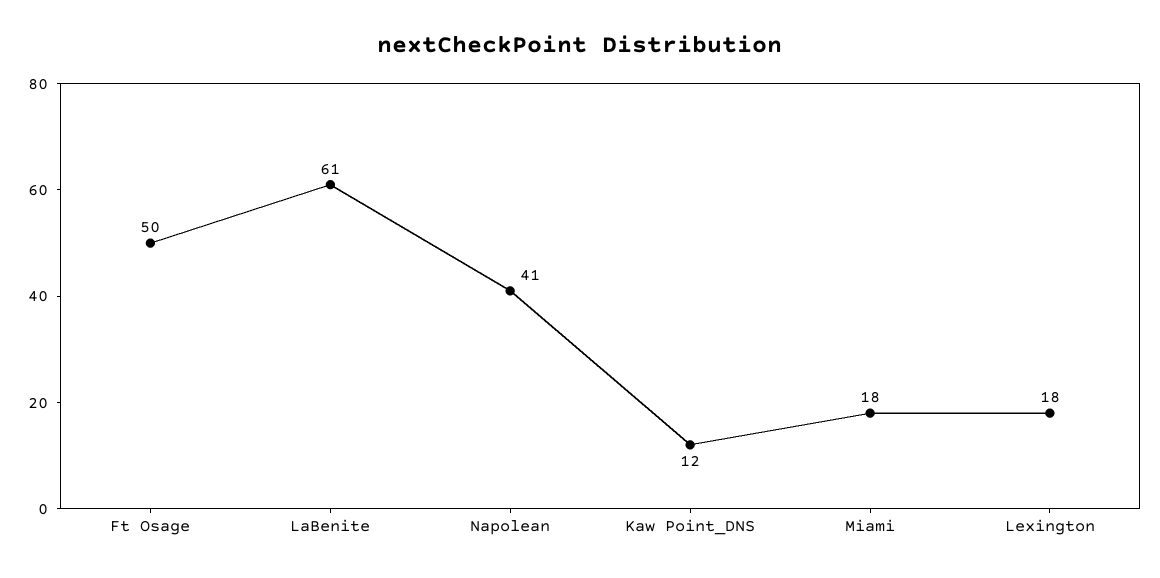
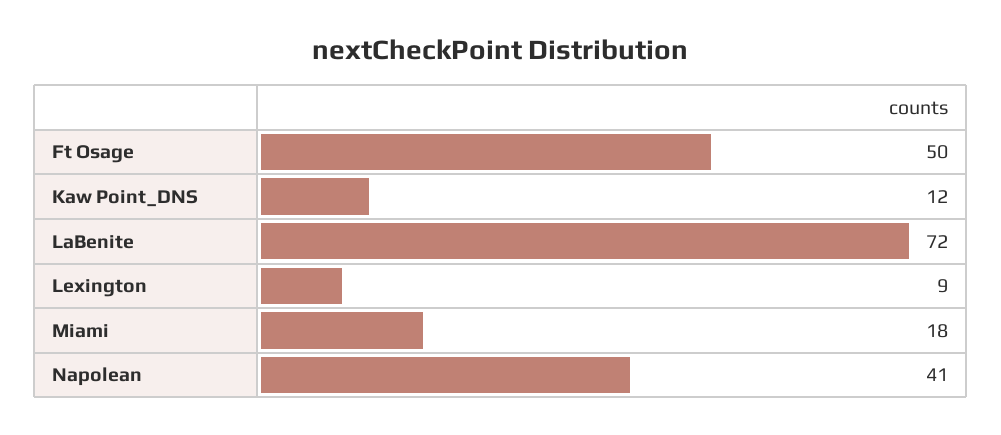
  {
    "Ft Osage": 50,
-   "LaBenite": 61,
+   "LaBenite": 72,
    "Napolean": 41,
    "Kaw Point_DNS": 12,
    "Miami": 18,
-   "Lexington": 18
+   "Lexington": 9
  }

